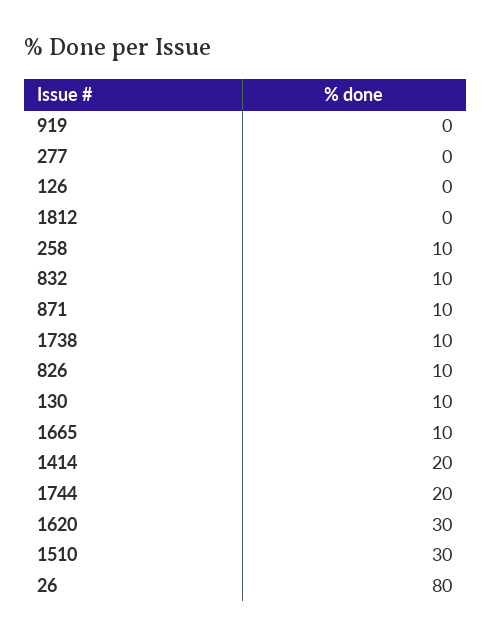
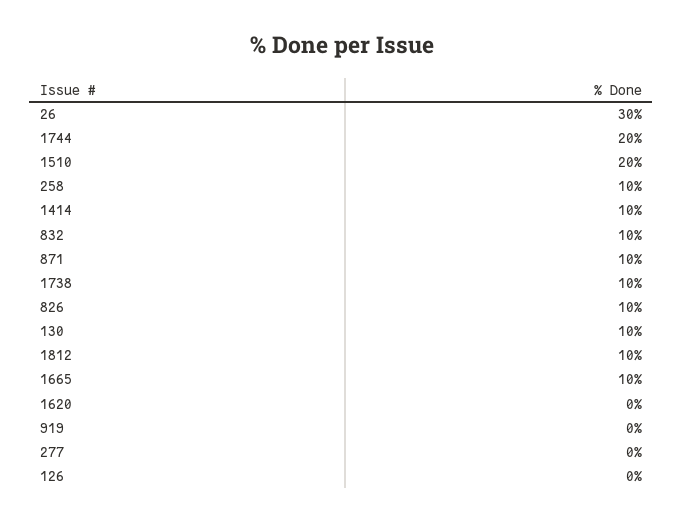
  {
    "919": 0,
    "277": 0,
    "126": 0,
-   "1812": 0,
+   "1812": 10,
    "258": 10,
    "832": 10,
    "871": 10,
    "1738": 10,
    "826": 10,
    "130": 10,
    "1665": 10,
-   "1414": 20,
+   "1414": 10,
    "1744": 20,
-   "1620": 30,
+   "1620": 0,
-   "1510": 30,
+   "1510": 20,
-   "26": 80
+   "26": 30
  }

